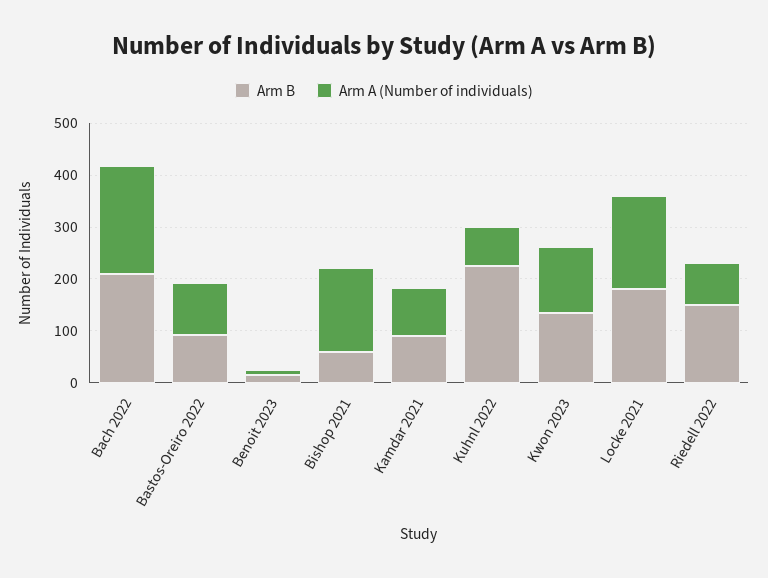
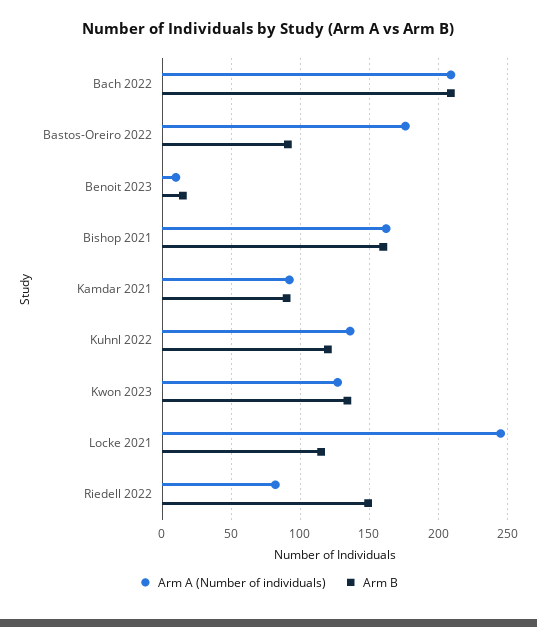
  {
    "Arm B": {
      "Bach 2022": 210,
      "Bastos-Oreiro 2022": 90,
      "Benoit 2023": 15,
-     "Bishop 2021": 60,
+     "Bishop 2021": 160,
      "Kamdar 2021": 90,
-     "Kuhnl 2022": 220,
+     "Kuhnl 2022": 120,
      "Kwon 2023": 135,
-     "Locke 2021": 180,
+     "Locke 2021": 115,
      "Riedell 2022": 150
    },
    "Arm A (Number of individuals)": {
      "Bach 2022": 210,
-     "Bastos-Oreiro 2022": 100,
+     "Bastos-Oreiro 2022": 175,
      "Benoit 2023": 10,
      "Bishop 2021": 160,
      "Kamdar 2021": 90,
-     "Kuhnl 2022": 80,
+     "Kuhnl 2022": 135,
      "Kwon 2023": 125,
-     "Locke 2021": 180,
+     "Locke 2021": 245,
      "Riedell 2022": 80
    }
  }

